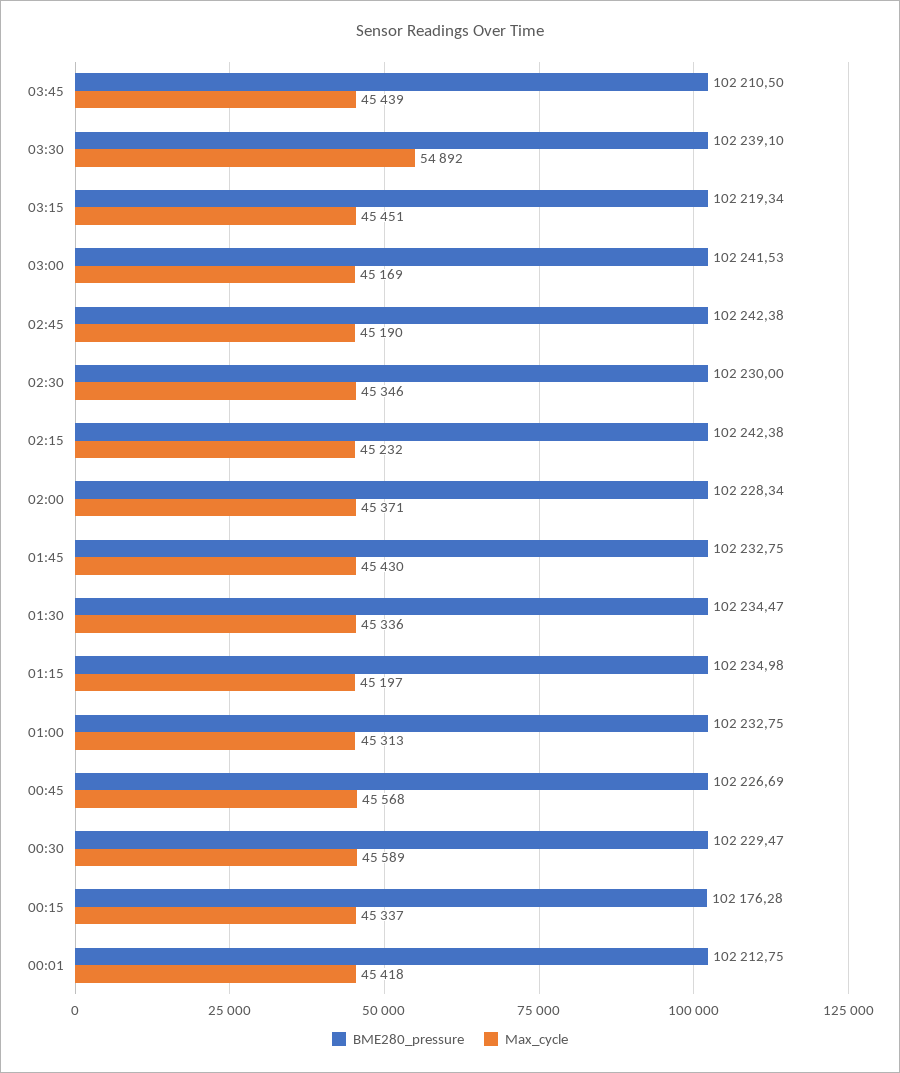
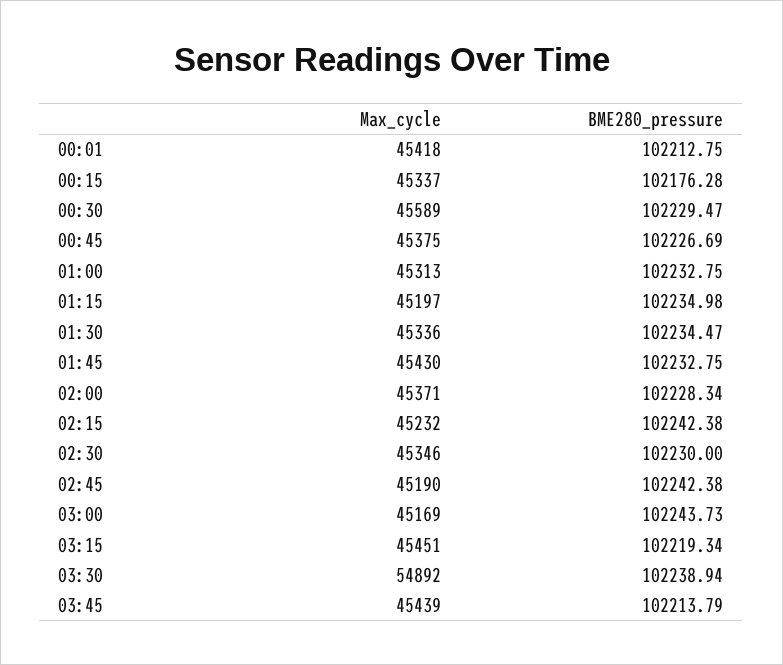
  {
    "BME280_pressure": {
-     "03:45": 102210.5,
+     "03:45": 102213.79,
-     "03:30": 102239.1,
+     "03:30": 102238.94,
      "03:15": 102219.34,
-     "03:00": 102241.53,
+     "03:00": 102243.73,
      "02:45": 102242.38,
      "02:30": 102230,
      "02:15": 102242.38,
      "02:00": 102228.34,
      "01:45": 102232.75,
      "01:30": 102234.47,
      "01:15": 102234.98,
      "01:00": 102232.75,
      "00:45": 102226.69,
      "00:30": 102229.47,
      "00:15": 102176.28,
      "00:01": 102212.75
    },
    "Max_cycle": {
      "03:45": 45439,
      "03:30": 54892,
      "03:15": 45451,
      "03:00": 45169,
      "02:45": 45190,
      "02:30": 45346,
      "02:15": 45232,
      "02:00": 45371,
      "01:45": 45430,
      "01:30": 45336,
      "01:15": 45197,
      "01:00": 45313,
-     "00:45": 45568,
+     "00:45": 45375,
      "00:30": 45589,
      "00:15": 45337,
      "00:01": 45418
    }
  }

